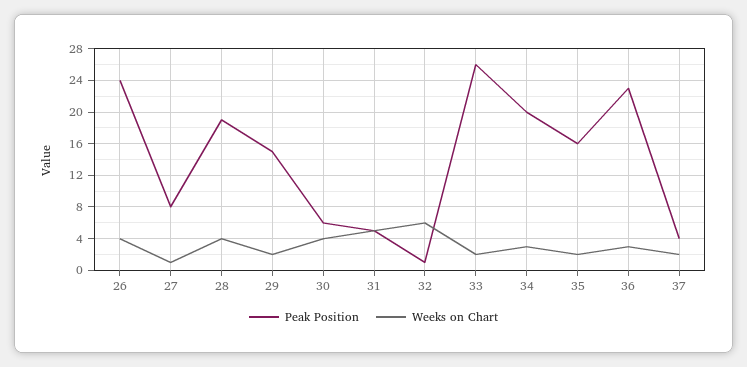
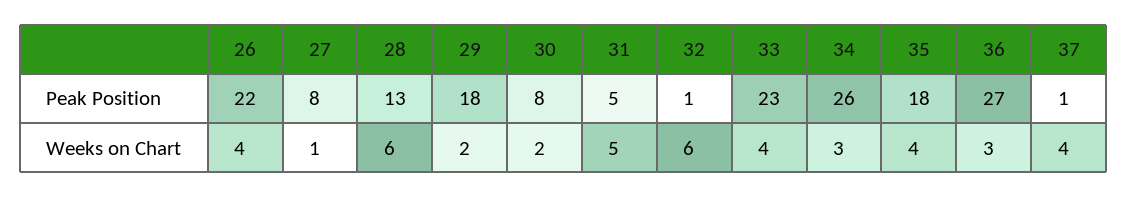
  {
    "Peak Position": {
-     "26": 24,
+     "26": 22,
      "27": 8,
-     "28": 19,
+     "28": 13,
-     "29": 15,
+     "29": 18,
-     "30": 6,
+     "30": 8,
      "31": 5,
      "32": 1,
-     "33": 26,
+     "33": 23,
-     "34": 20,
+     "34": 26,
-     "35": 16,
+     "35": 18,
-     "36": 23,
+     "36": 27,
-     "37": 4
+     "37": 1
    },
    "Weeks on Chart": {
      "26": 4,
      "27": 1,
-     "28": 4,
+     "28": 6,
      "29": 2,
-     "30": 4,
+     "30": 2,
      "31": 5,
      "32": 6,
-     "33": 2,
+     "33": 4,
      "34": 3,
-     "35": 2,
+     "35": 4,
      "36": 3,
-     "37": 2
+     "37": 4
    }
  }

